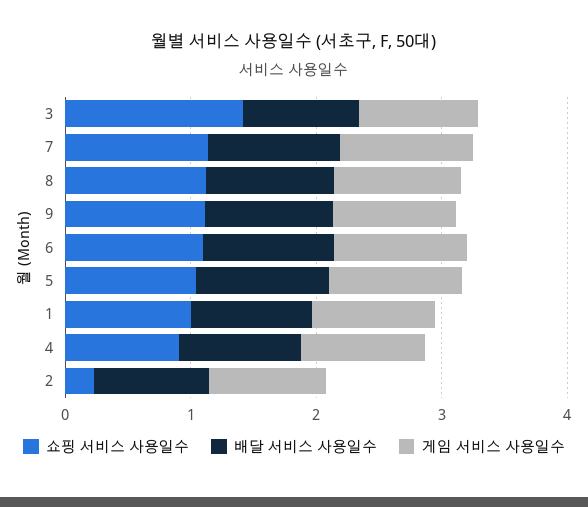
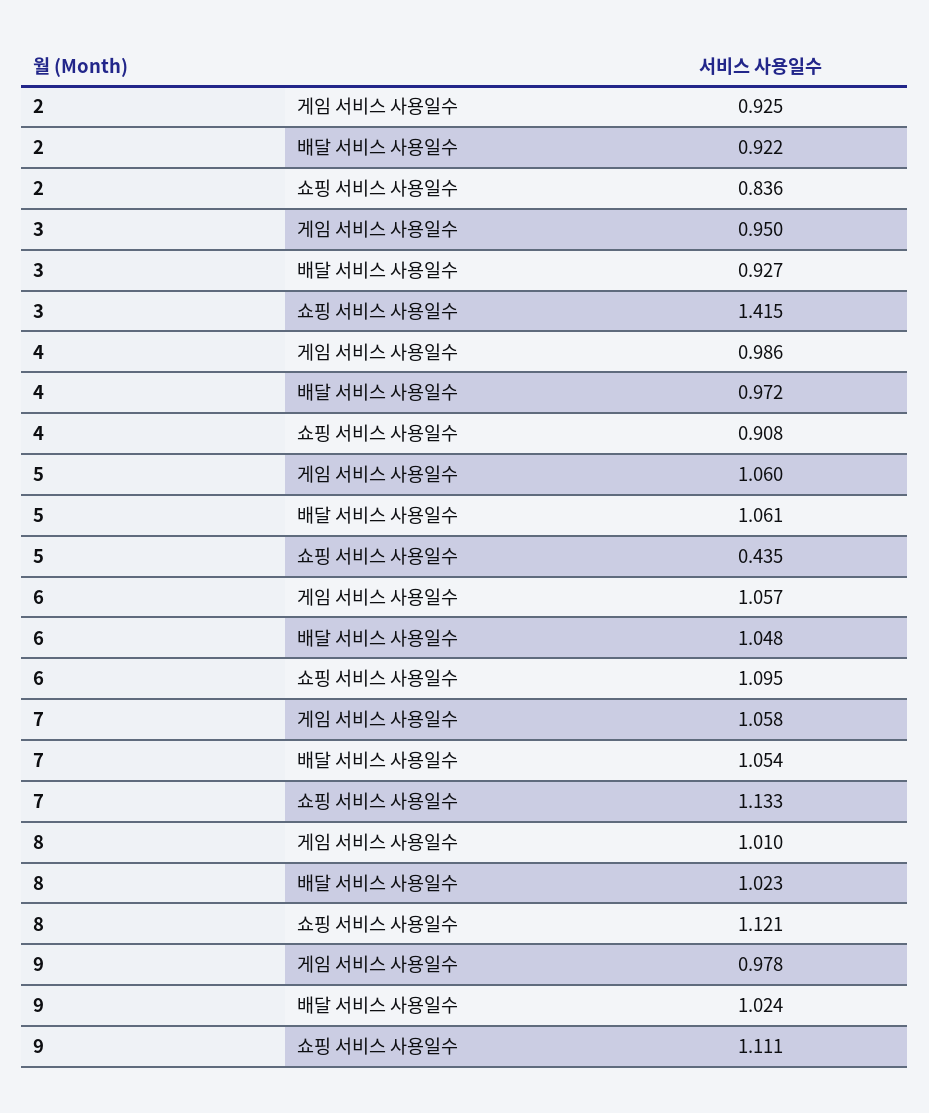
  {
    "쇼핑 서비스 사용일수": {
      "3": 1.415,
      "7": 1.133,
      "8": 1.121,
      "9": 1.111,
      "6": 1.095,
-     "5": 1,
+     "5": 0.435,
-     "1": 1,
      "4": 0.908,
-     "2": 0.2
+     "2": 0.836
    },
    "배달 서비스 사용일수": {
      "3": 0.927,
      "7": 1.054,
      "8": 1.023,
      "9": 1.024,
      "6": 1.048,
      "5": 1.061,
-     "1": 1,
      "4": 0.972,
      "2": 0.922
    },
    "게임 서비스 사용일수": {
      "3": 0.95,
      "7": 1.058,
      "8": 1.01,
      "9": 0.978,
      "6": 1.057,
      "5": 1.06,
-     "1": 1,
      "4": 0.986,
      "2": 0.925
    }
  }

